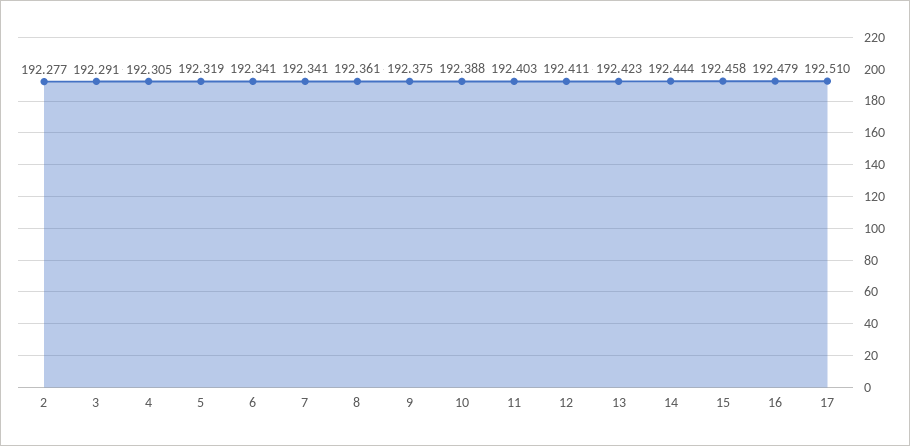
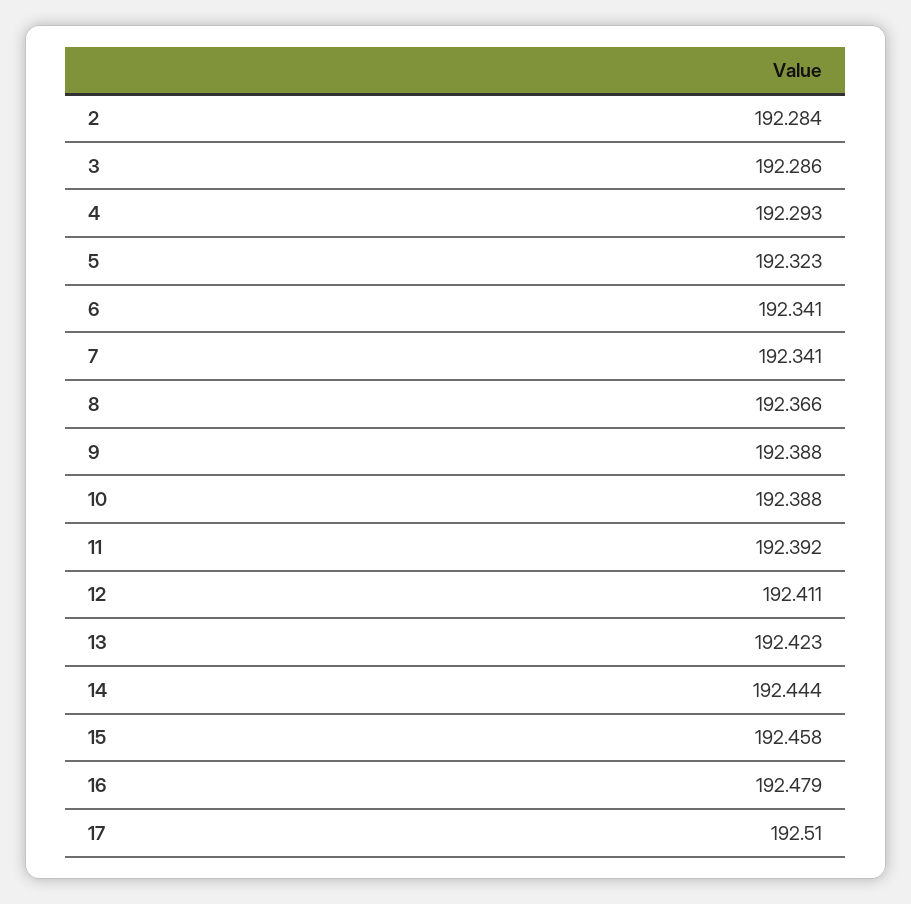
  {
-   "2": 192.277,
+   "2": 192.284,
-   "3": 192.291,
+   "3": 192.286,
-   "4": 192.305,
+   "4": 192.293,
-   "5": 192.319,
+   "5": 192.323,
    "6": 192.341,
    "7": 192.341,
-   "8": 192.361,
+   "8": 192.366,
-   "9": 192.375,
+   "9": 192.388,
    "10": 192.388,
-   "11": 192.403,
+   "11": 192.392,
    "12": 192.411,
    "13": 192.423,
    "14": 192.444,
    "15": 192.458,
    "16": 192.479,
    "17": 192.51
  }

